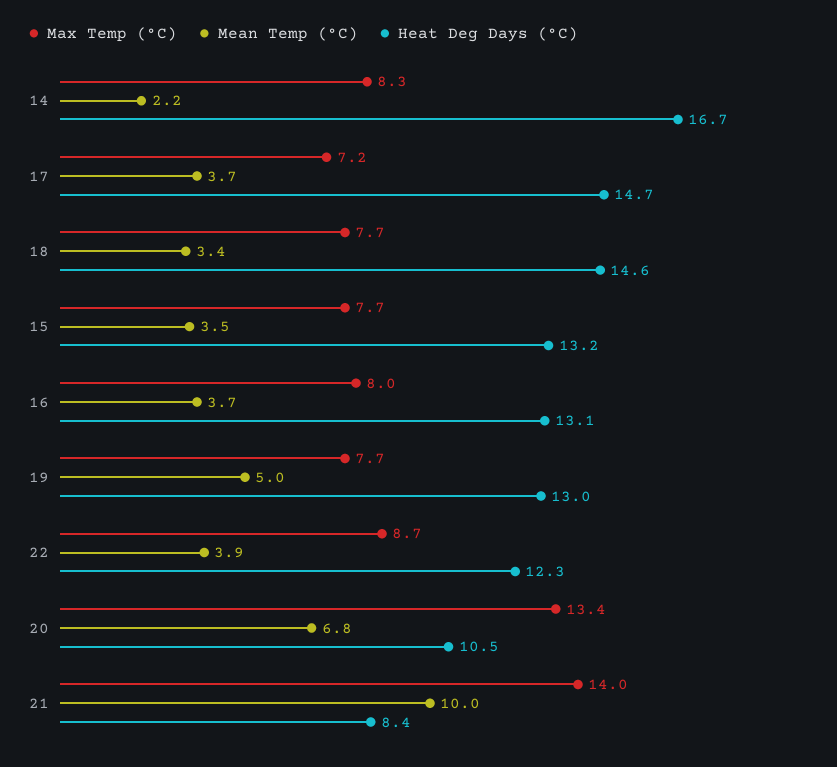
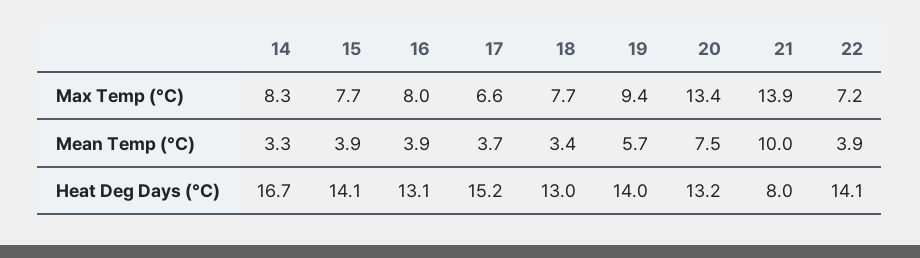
  {
    "Max Temp (°C)": {
      "14": 8.3,
-     "17": 7.2,
+     "17": 6.6,
      "18": 7.7,
      "15": 7.7,
      "16": 8,
-     "19": 7.7,
+     "19": 9.4,
-     "22": 8.7,
+     "22": 7.2,
      "20": 13.4,
-     "21": 14
+     "21": 13.9
    },
    "Mean Temp (°C)": {
-     "14": 2.2,
+     "14": 3.3,
      "17": 3.7,
      "18": 3.4,
-     "15": 3.5,
+     "15": 3.9,
-     "16": 3.7,
+     "16": 3.9,
-     "19": 5,
+     "19": 5.7,
      "22": 3.9,
-     "20": 6.8,
+     "20": 7.5,
      "21": 10
    },
    "Heat Deg Days (°C)": {
      "14": 16.7,
-     "17": 14.7,
+     "17": 15.2,
-     "18": 14.6,
+     "18": 13,
-     "15": 13.2,
+     "15": 14.1,
      "16": 13.1,
-     "19": 13,
+     "19": 14,
-     "22": 12.3,
+     "22": 14.1,
-     "20": 10.5,
+     "20": 13.2,
-     "21": 8.4
+     "21": 8
    }
  }

